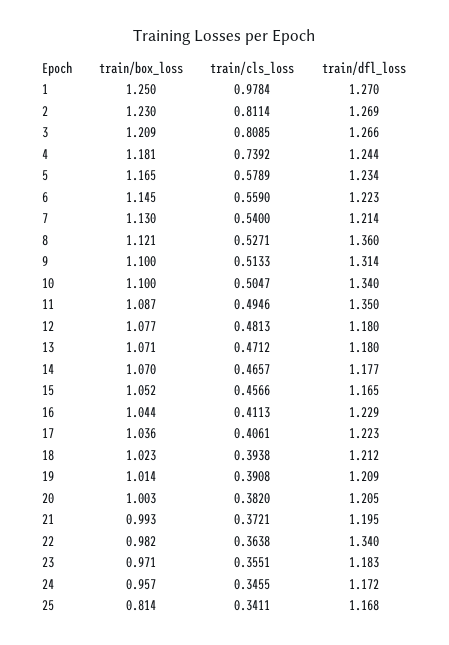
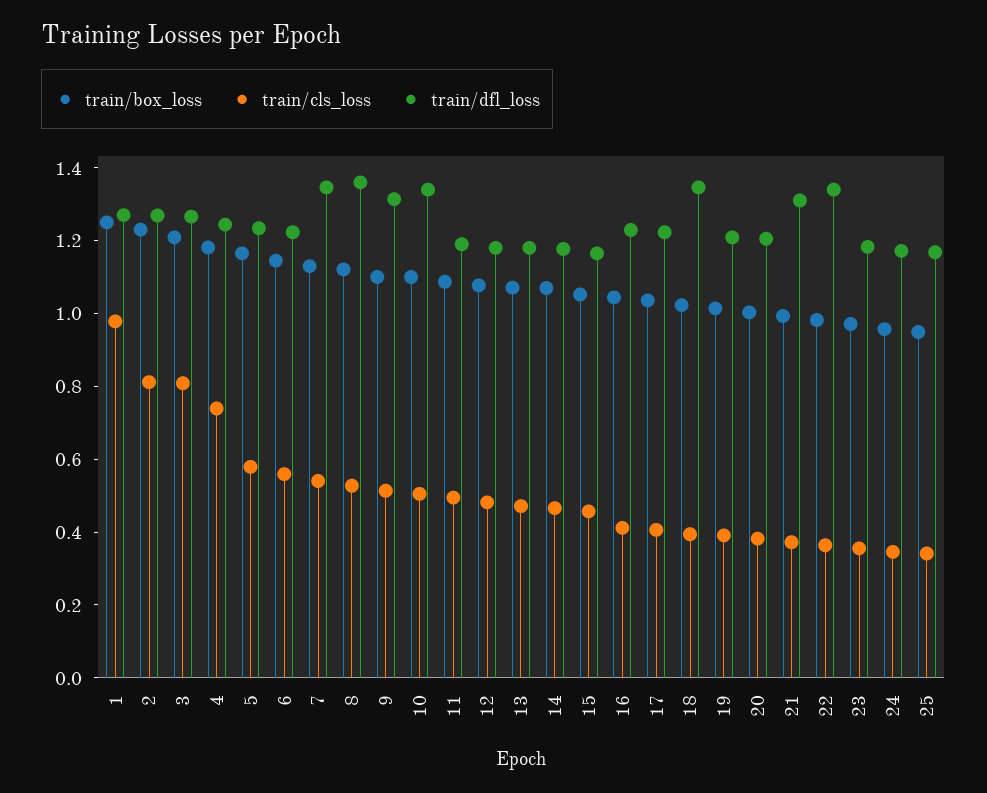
  {
    "train/box_loss": {
      "1": 1.25,
      "2": 1.23,
      "3": 1.209,
      "4": 1.181,
      "5": 1.165,
      "6": 1.145,
      "7": 1.13,
      "8": 1.121,
      "9": 1.1,
      "10": 1.1,
      "11": 1.087,
      "12": 1.077,
      "13": 1.071,
      "14": 1.07,
      "15": 1.052,
      "16": 1.044,
      "17": 1.036,
      "18": 1.023,
      "19": 1.014,
      "20": 1.003,
      "21": 0.993,
      "22": 0.982,
      "23": 0.971,
      "24": 0.957,
-     "25": 0.814
+     "25": 0.95
    },
    "train/cls_loss": {
      "1": 0.9784,
      "2": 0.8114,
      "3": 0.8085,
      "4": 0.7392,
      "5": 0.5789,
      "6": 0.559,
      "7": 0.54,
      "8": 0.5271,
      "9": 0.5133,
      "10": 0.5047,
      "11": 0.4946,
      "12": 0.4813,
      "13": 0.4712,
      "14": 0.4657,
      "15": 0.4566,
      "16": 0.4113,
      "17": 0.4061,
      "18": 0.3938,
      "19": 0.3908,
      "20": 0.382,
      "21": 0.3721,
      "22": 0.3638,
      "23": 0.3551,
      "24": 0.3455,
      "25": 0.3411
    },
    "train/dfl_loss": {
      "1": 1.27,
      "2": 1.269,
      "3": 1.266,
      "4": 1.244,
      "5": 1.234,
      "6": 1.223,
-     "7": 1.214,
+     "7": 1.35,
      "8": 1.36,
      "9": 1.314,
      "10": 1.34,
-     "11": 1.35,
+     "11": 1.2,
      "12": 1.18,
      "13": 1.18,
      "14": 1.177,
      "15": 1.165,
      "16": 1.229,
      "17": 1.223,
-     "18": 1.212,
+     "18": 1.35,
      "19": 1.209,
      "20": 1.205,
-     "21": 1.195,
+     "21": 1.3,
      "22": 1.34,
      "23": 1.183,
      "24": 1.172,
      "25": 1.168
    }
  }

